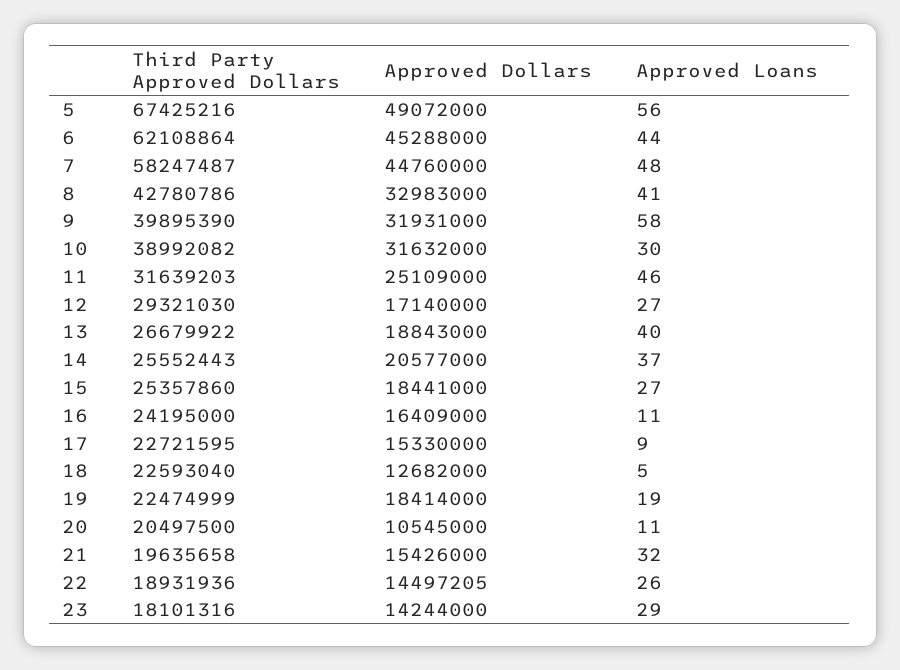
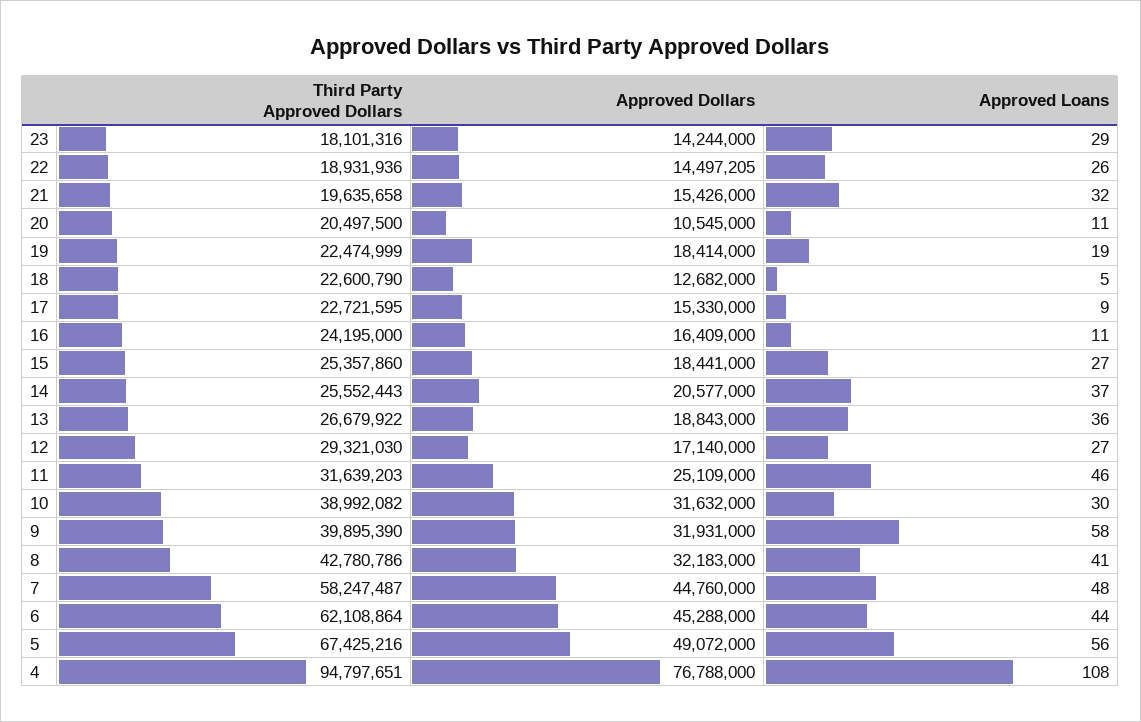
  {
    "Third Party Approved Dollars": {
      "5": 67425216,
      "6": 62108864,
      "7": 58247487,
      "8": 42780786,
      "9": 39895390,
      "10": 38992082,
      "11": 31639203,
      "12": 29321030,
      "13": 26679922,
      "14": 25552443,
      "15": 25357860,
      "16": 24195000,
      "17": 22721595,
-     "18": 22593040,
+     "18": 22600790,
      "19": 22474999,
      "20": 20497500,
      "21": 19635658,
      "22": 18931936,
-     "23": 18101316
+     "23": 18101316,
+     "4": 94797651
    },
    "Approved Dollars": {
      "5": 49072000,
      "6": 45288000,
      "7": 44760000,
-     "8": 32983000,
+     "8": 32183000,
      "9": 31931000,
      "10": 31632000,
      "11": 25109000,
      "12": 17140000,
      "13": 18843000,
      "14": 20577000,
      "15": 18441000,
      "16": 16409000,
      "17": 15330000,
      "18": 12682000,
      "19": 18414000,
      "20": 10545000,
      "21": 15426000,
      "22": 14497205,
-     "23": 14244000
+     "23": 14244000,
+     "4": 76788000
    },
    "Approved Loans": {
      "5": 56,
      "6": 44,
      "7": 48,
      "8": 41,
      "9": 58,
      "10": 30,
      "11": 46,
      "12": 27,
-     "13": 40,
+     "13": 36,
      "14": 37,
      "15": 27,
      "16": 11,
      "17": 9,
      "18": 5,
      "19": 19,
      "20": 11,
      "21": 32,
      "22": 26,
-     "23": 29
+     "23": 29,
+     "4": 108
    }
  }

